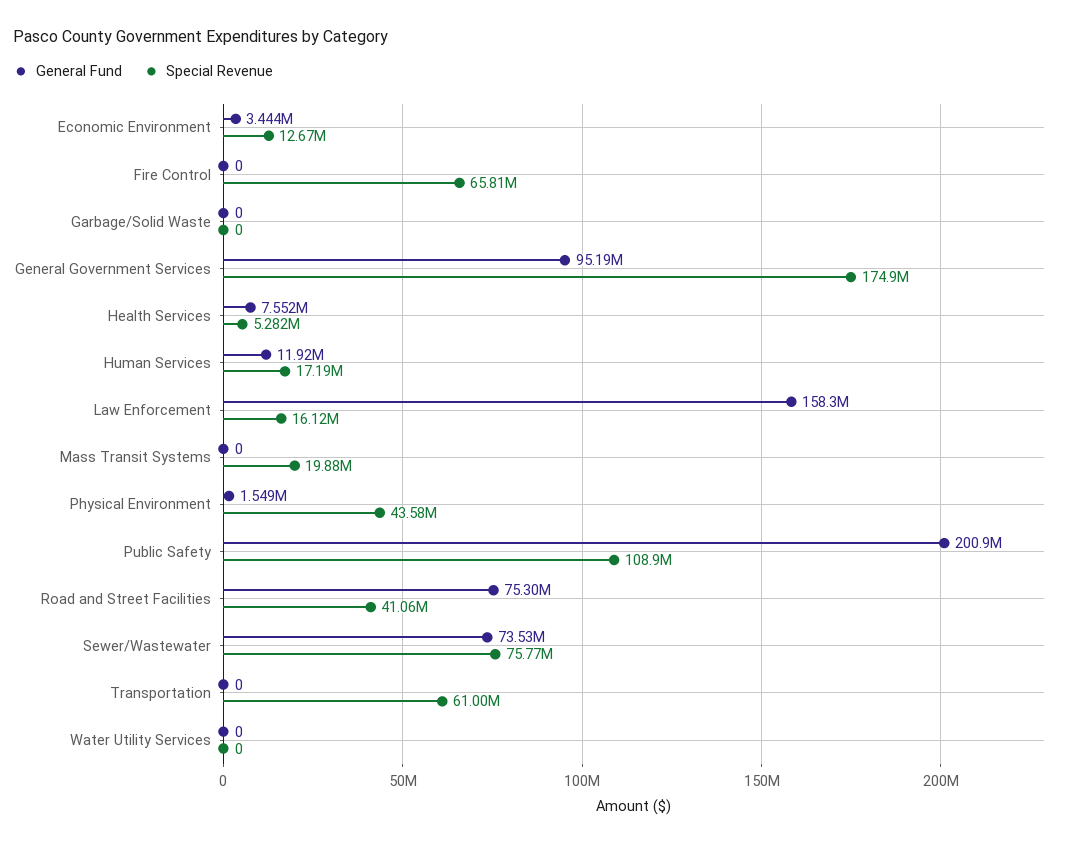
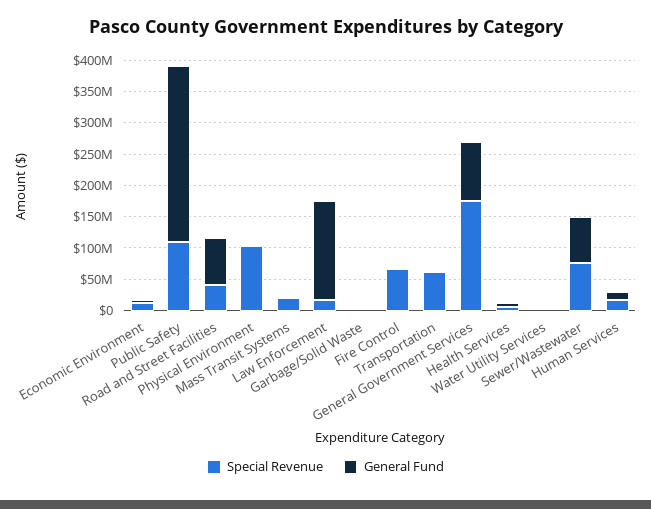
  {
    "General Fund": {
      "Economic Environment": 3444000,
      "Fire Control": 0,
      "Garbage/Solid Waste": 0,
      "General Government Services": 95190000,
      "Health Services": 7552000,
      "Human Services": 11920000,
      "Law Enforcement": 158300000,
      "Mass Transit Systems": 0,
      "Physical Environment": 1549000,
-     "Public Safety": 200900000,
+     "Public Safety": 275000000,
      "Road and Street Facilities": 75300000,
      "Sewer/Wastewater": 73530000,
      "Transportation": 0,
      "Water Utility Services": 0
    },
    "Special Revenue": {
      "Economic Environment": 12670000,
      "Fire Control": 65810000,
      "Garbage/Solid Waste": 0,
      "General Government Services": 174900000,
      "Health Services": 5282000,
      "Human Services": 17190000,
      "Law Enforcement": 16120000,
      "Mass Transit Systems": 19880000,
-     "Physical Environment": 43580000,
+     "Physical Environment": 100000000,
      "Public Safety": 108900000,
      "Road and Street Facilities": 41060000,
      "Sewer/Wastewater": 75770000,
      "Transportation": 61000000,
      "Water Utility Services": 0
    }
  }

